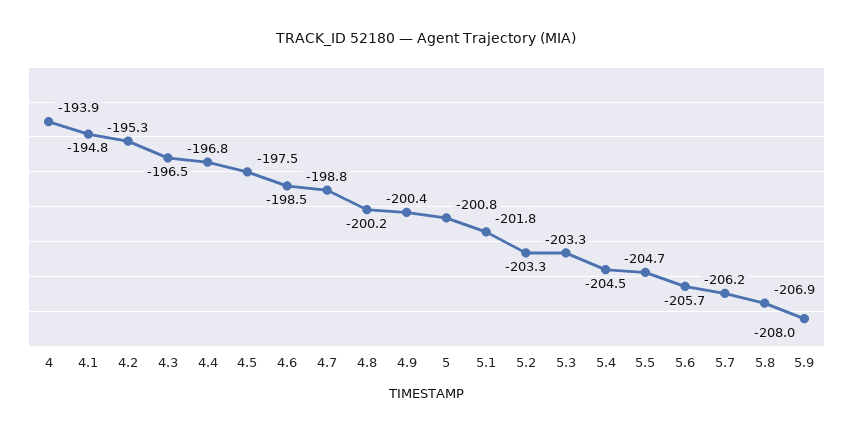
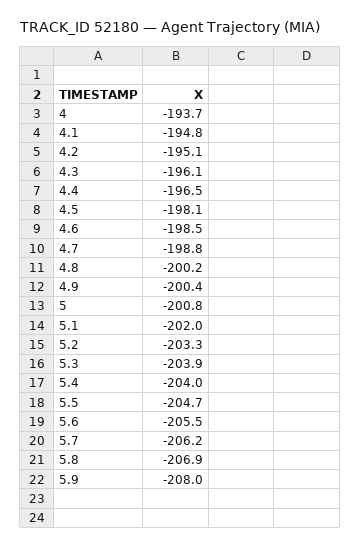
  {
-   "4": -193.9,
+   "4": -193.7,
    "4.1": -194.8,
-   "4.2": -195.3,
+   "4.2": -195.1,
-   "4.3": -196.5,
+   "4.3": -196.1,
-   "4.4": -196.8,
+   "4.4": -196.5,
-   "4.5": -197.5,
+   "4.5": -198.1,
    "4.6": -198.5,
    "4.7": -198.8,
    "4.8": -200.2,
    "4.9": -200.4,
    "5": -200.8,
-   "5.1": -201.8,
+   "5.1": -202,
    "5.2": -203.3,
-   "5.3": -203.3,
+   "5.3": -203.9,
-   "5.4": -204.5,
+   "5.4": -204,
    "5.5": -204.7,
-   "5.6": -205.7,
+   "5.6": -205.5,
    "5.7": -206.2,
    "5.8": -206.9,
    "5.9": -208
  }

